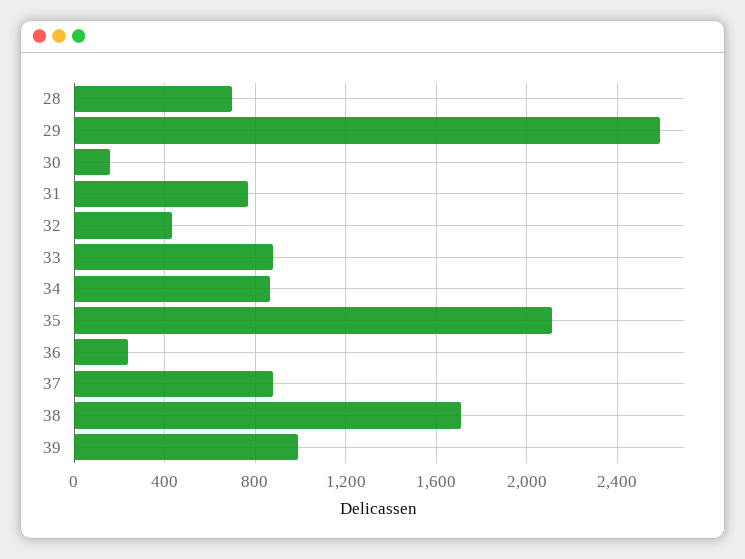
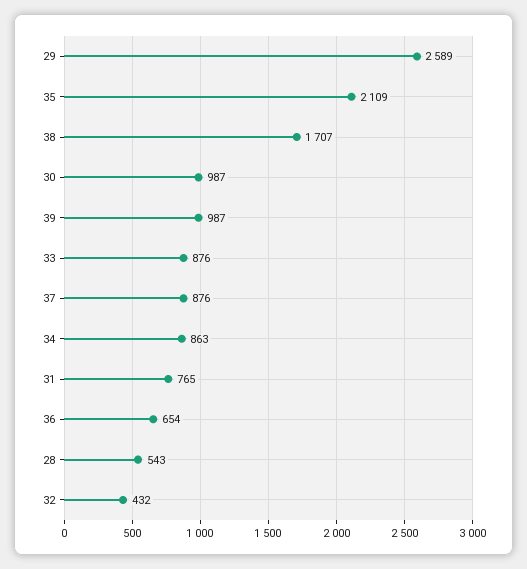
  {
-   "28": 700,
+   "28": 543,
    "29": 2589,
-   "30": 150,
+   "30": 987,
    "31": 765,
    "32": 432,
    "33": 876,
    "34": 863,
    "35": 2109,
-   "36": 250,
+   "36": 654,
    "37": 876,
    "38": 1707,
    "39": 987
  }

